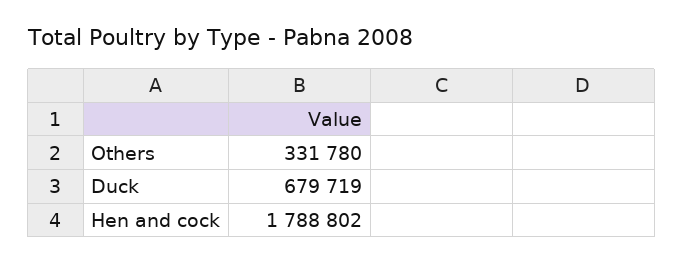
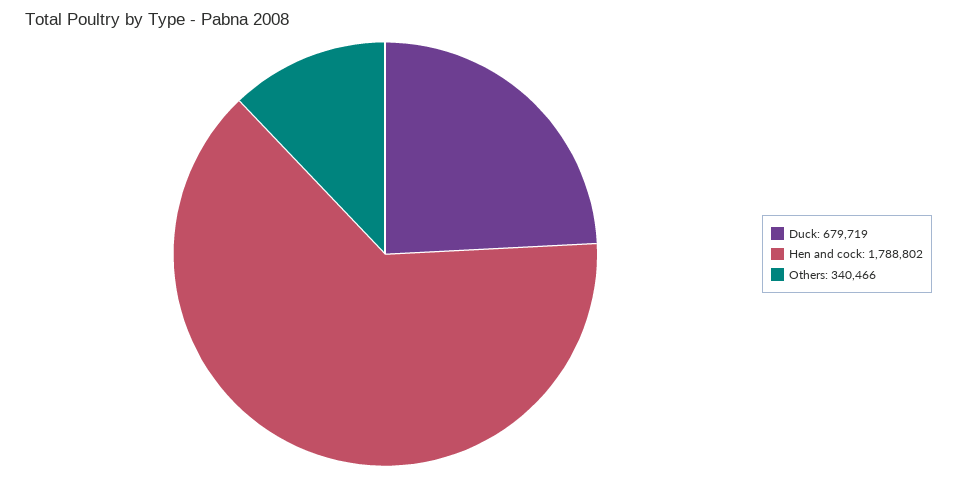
  {
-   "Others": 331780,
+   "Others": 340466,
    "Duck": 679719,
    "Hen and cock": 1788802
  }

